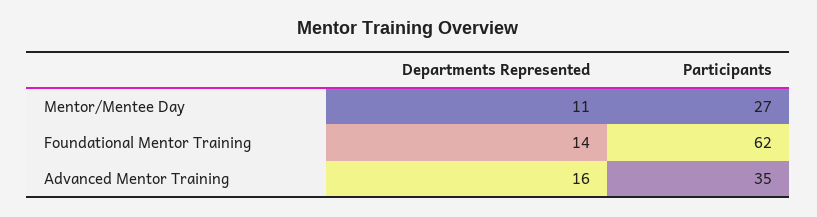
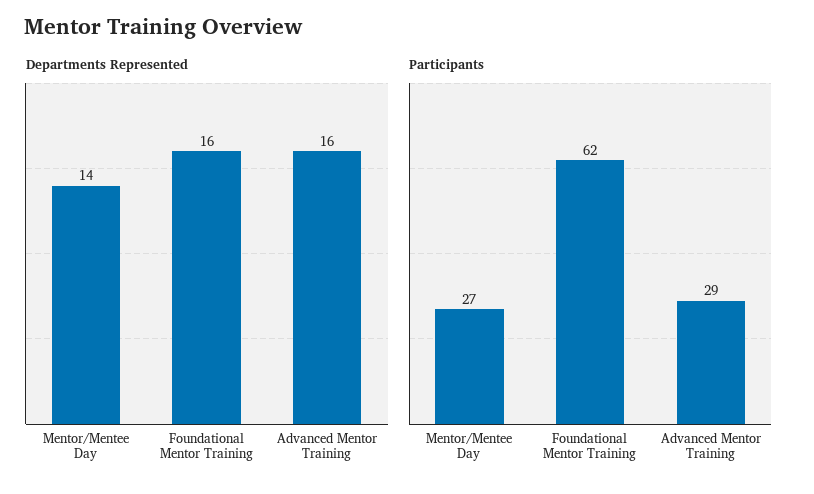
  {
    "Departments Represented": {
-     "Mentor/Mentee Day": 11,
+     "Mentor/Mentee Day": 14,
-     "Foundational Mentor Training": 14,
+     "Foundational Mentor Training": 16,
      "Advanced Mentor Training": 16
    },
    "Participants": {
      "Mentor/Mentee Day": 27,
      "Foundational Mentor Training": 62,
-     "Advanced Mentor Training": 35
+     "Advanced Mentor Training": 29
    }
  }

